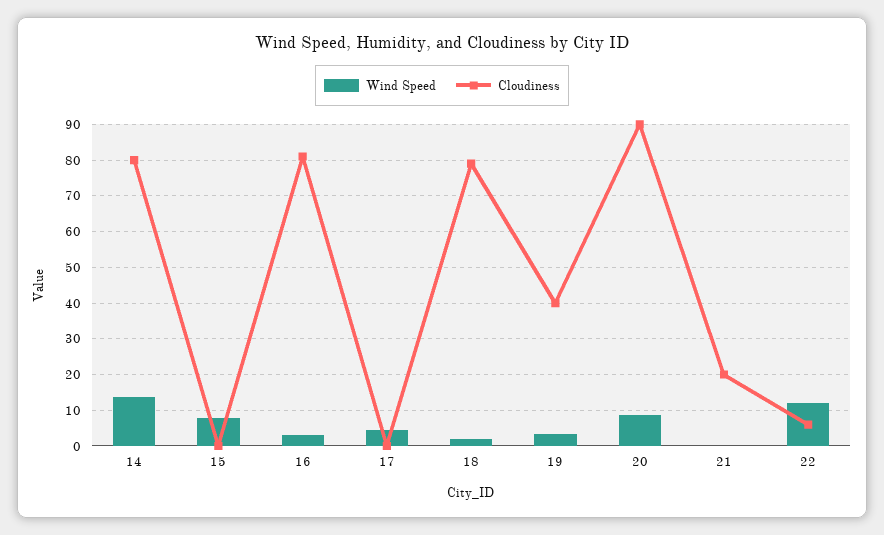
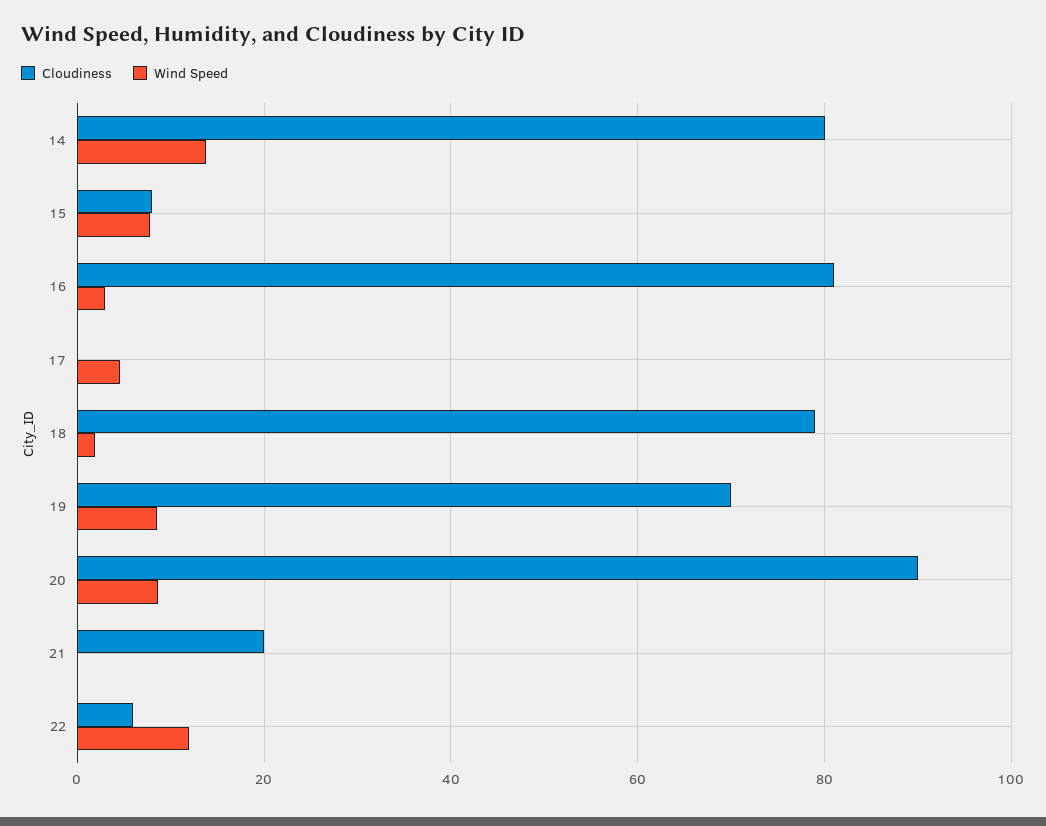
  {
    "Wind Speed": {
      "14": 14,
      "15": 8,
      "16": 4,
      "17": 4,
      "18": 2,
-     "19": 4,
+     "19": 8,
      "20": 8,
      "21": 0,
      "22": 12
    },
    "Cloudiness": {
      "14": 80,
-     "15": 0,
+     "15": 8,
      "16": 82,
      "17": 0,
      "18": 80,
-     "19": 40,
+     "19": 70,
      "20": 90,
      "21": 20,
      "22": 6
    }
  }

